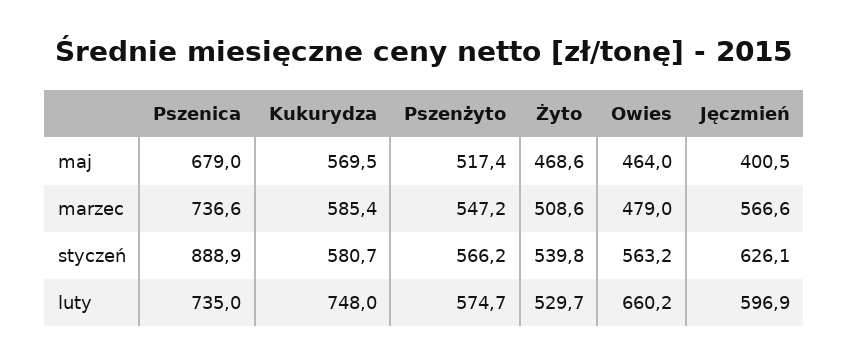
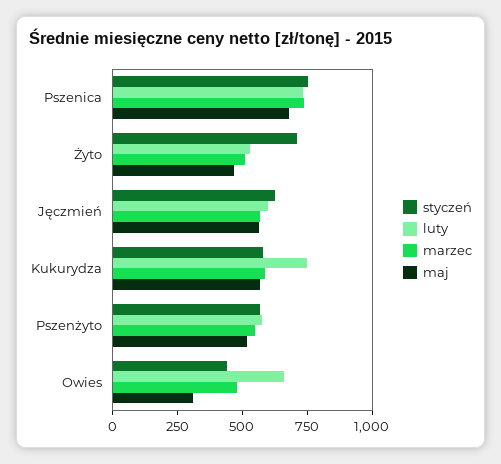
  {
    "maj": {
      "Pszenica": 679,
      "Kukurydza": 569.5,
      "Pszenżyto": 517.4,
      "Żyto": 468.6,
-     "Owies": 464,
+     "Owies": 300,
-     "Jęczmień": 400.5
+     "Jęczmień": 550
    },
    "marzec": {
      "Pszenica": 736.6,
      "Kukurydza": 585.4,
      "Pszenżyto": 547.2,
      "Żyto": 508.6,
      "Owies": 479,
      "Jęczmień": 566.6
    },
    "styczeń": {
-     "Pszenica": 888.9,
+     "Pszenica": 750,
      "Kukurydza": 580.7,
      "Pszenżyto": 566.2,
-     "Żyto": 539.8,
+     "Żyto": 700,
-     "Owies": 563.2,
+     "Owies": 450,
      "Jęczmień": 626.1
    },
    "luty": {
      "Pszenica": 735,
      "Kukurydza": 748,
      "Pszenżyto": 574.7,
      "Żyto": 529.7,
      "Owies": 660.2,
      "Jęczmień": 596.9
    }
  }

